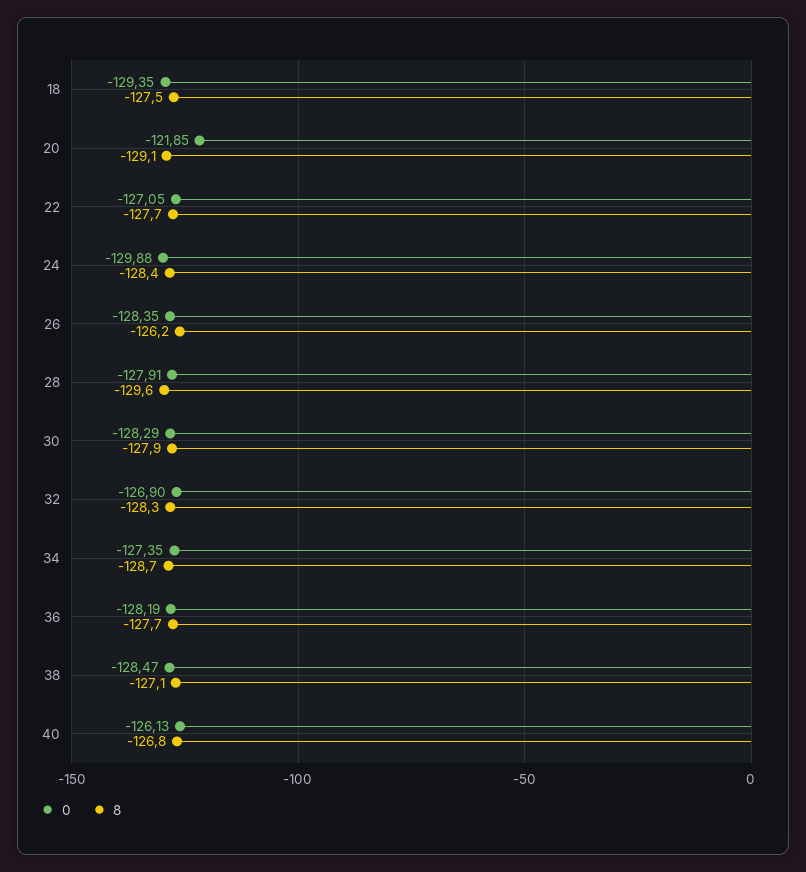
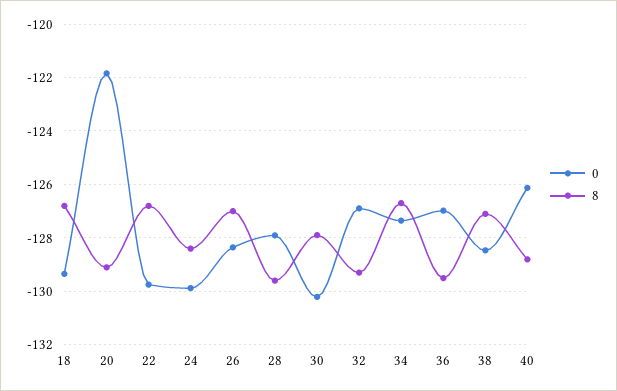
  {
    "0": {
      "18": -129.35,
      "20": -121.85,
-     "22": -127.05,
+     "22": -129.75,
      "24": -129.88,
      "26": -128.35,
      "28": -127.91,
-     "30": -128.29,
+     "30": -130.25,
      "32": -126.9,
      "34": -127.35,
-     "36": -128.19,
+     "36": -127,
      "38": -128.47,
      "40": -126.13
    },
    "8": {
-     "18": -127.5,
+     "18": -126.75,
      "20": -129.1,
-     "22": -127.7,
+     "22": -126.75,
      "24": -128.4,
-     "26": -126.2,
+     "26": -127,
      "28": -129.6,
      "30": -127.9,
-     "32": -128.3,
+     "32": -129.25,
-     "34": -128.7,
+     "34": -126.75,
-     "36": -127.7,
+     "36": -129.5,
      "38": -127.1,
-     "40": -126.8
+     "40": -128.75
    }
  }

